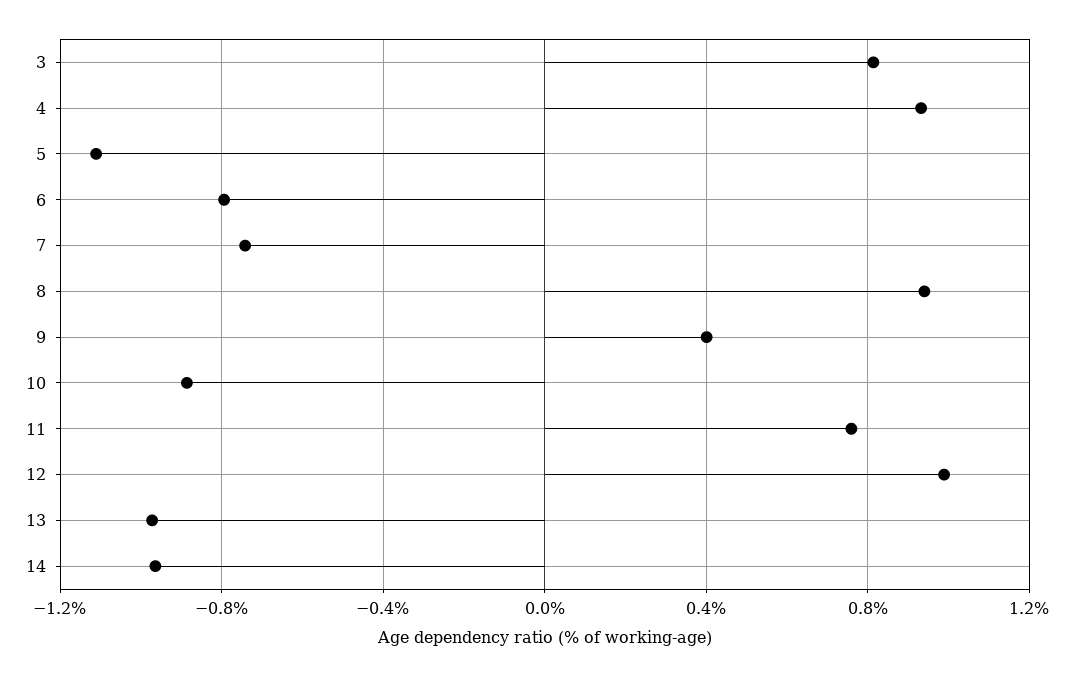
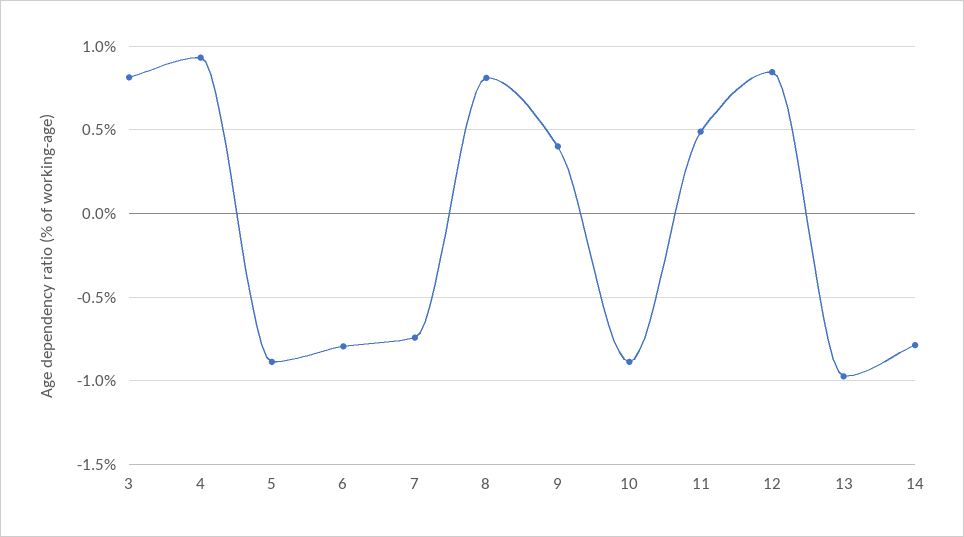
  {
    "3": 0.8,
    "4": 0.95,
-   "5": -1.1,
+   "5": -0.9,
    "6": -0.8,
    "7": -0.75,
-   "8": 0.95,
+   "8": 0.8,
    "9": 0.4,
    "10": -0.9,
-   "11": 0.75,
+   "11": 0.5,
-   "12": 1,
+   "12": 0.85,
    "13": -0.95,
-   "14": -0.95
+   "14": -0.8
  }

